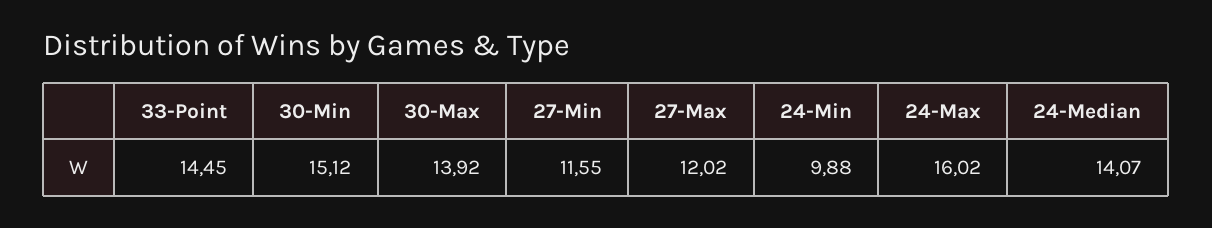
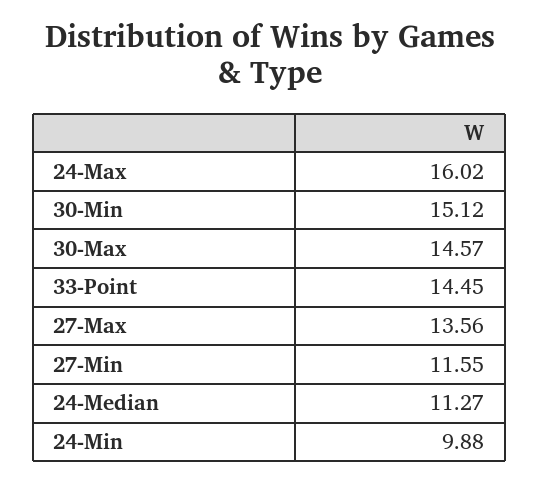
  {
    "33-Point": 14.45,
    "30-Min": 15.12,
-   "30-Max": 13.92,
+   "30-Max": 14.57,
    "27-Min": 11.55,
-   "27-Max": 12.02,
+   "27-Max": 13.56,
    "24-Min": 9.88,
    "24-Max": 16.02,
-   "24-Median": 14.07
+   "24-Median": 11.27
  }

